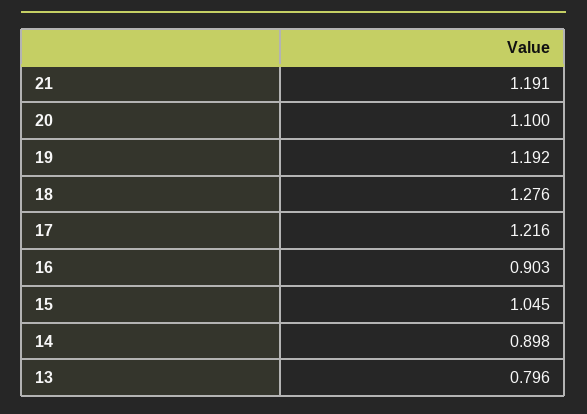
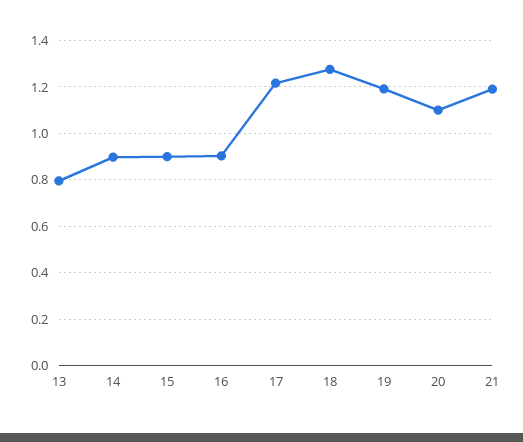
  {
    "21": 1.191,
    "20": 1.1,
    "19": 1.192,
    "18": 1.276,
    "17": 1.216,
    "16": 0.903,
-   "15": 1.045,
+   "15": 0.9,
    "14": 0.898,
    "13": 0.796
  }

